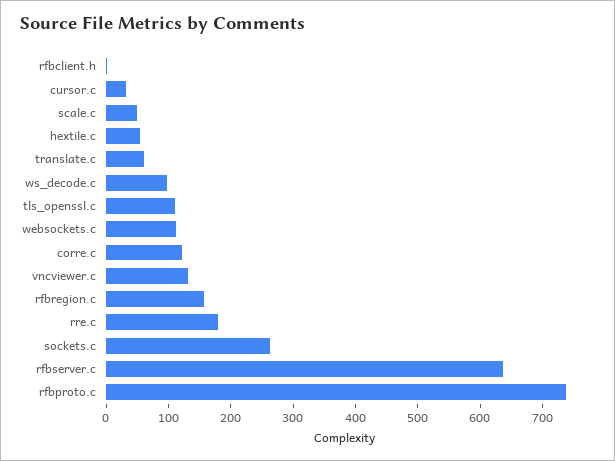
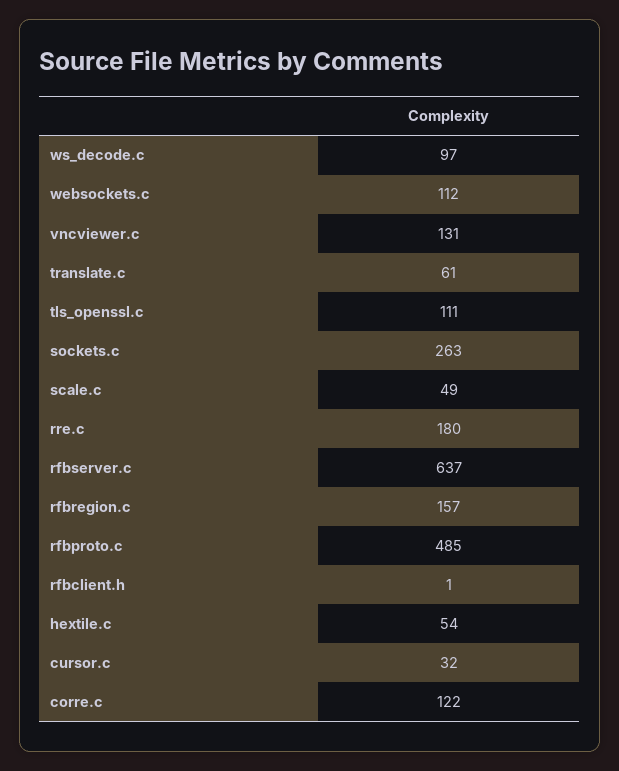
  {
    "rfbclient.h": 1,
    "cursor.c": 32,
    "scale.c": 49,
    "hextile.c": 54,
    "translate.c": 61,
    "ws_decode.c": 97,
    "tls_openssl.c": 111,
    "websockets.c": 112,
    "corre.c": 122,
    "vncviewer.c": 131,
    "rfbregion.c": 157,
    "rre.c": 180,
    "sockets.c": 263,
    "rfbserver.c": 637,
-   "rfbproto.c": 740
+   "rfbproto.c": 485
  }

